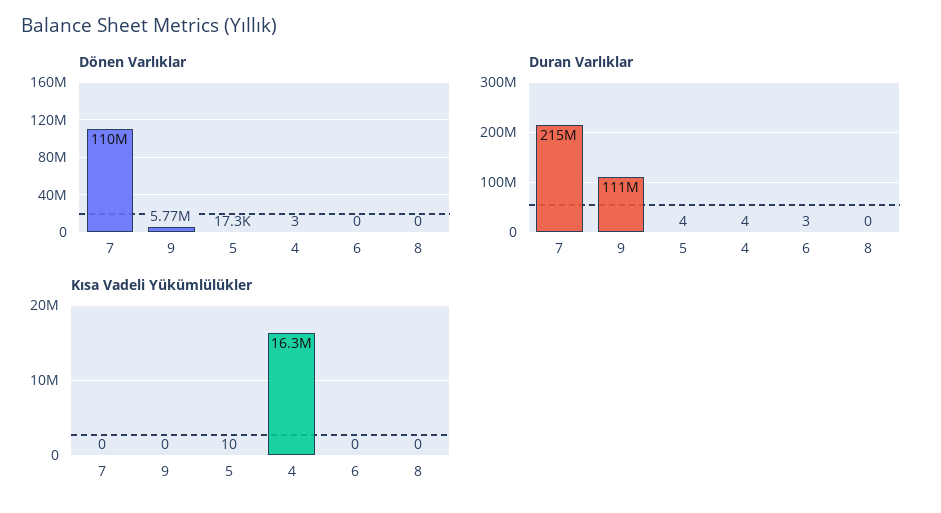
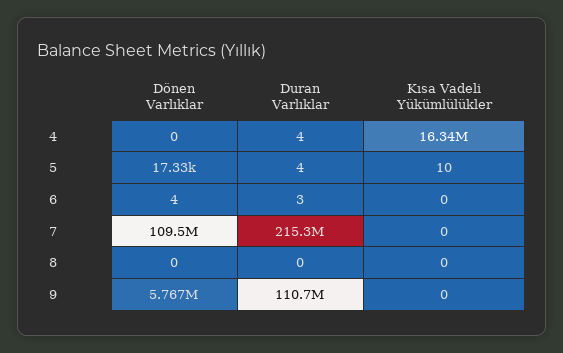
  {
    "Dönen Varlıklar": {
      "7": 109500000,
      "9": 5767000,
      "5": 17330,
-     "4": 3,
+     "4": 0,
-     "6": 0,
+     "6": 4,
      "8": 0
    },
    "Duran Varlıklar": {
      "7": 215300000,
      "9": 110700000,
      "5": 4,
      "4": 4,
      "6": 3,
      "8": 0
    },
    "Kısa Vadeli Yükümlülükler": {
      "7": 0,
      "9": 0,
      "5": 10,
      "4": 16340000,
      "6": 0,
      "8": 0
    }
  }

